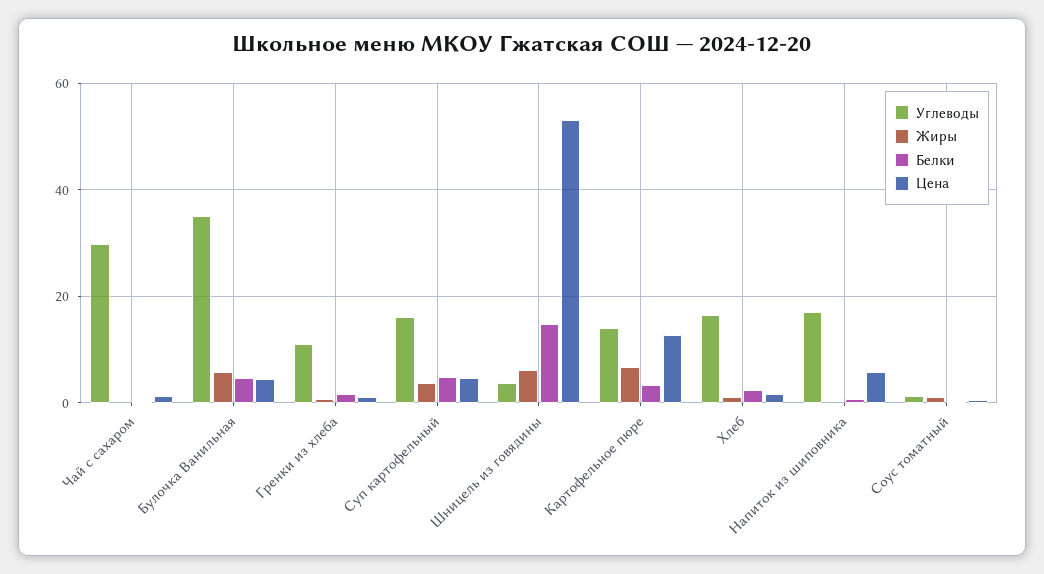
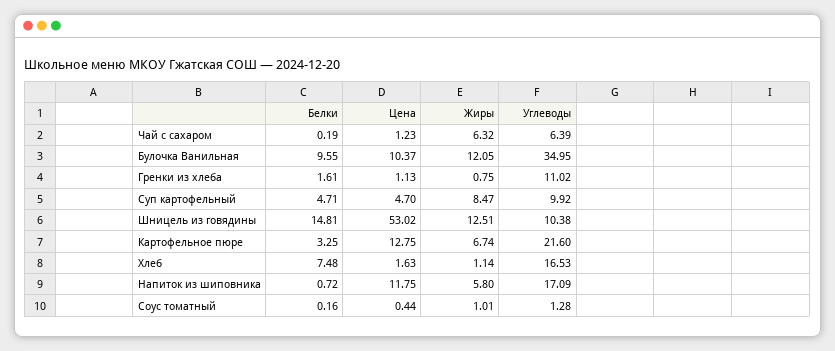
  {
    "Углеводы": {
-     "Чай с сахаром": 30,
+     "Чай с сахаром": 6.39,
      "Булочка Ванильная": 34.95,
      "Гренки из хлеба": 11.02,
-     "Суп картофельный": 16,
+     "Суп картофельный": 9.92,
-     "Шницель из говядины": 4,
+     "Шницель из говядины": 10.38,
-     "Картофельное пюре": 14,
+     "Картофельное пюре": 21.6,
      "Хлеб": 16.53,
      "Напиток из шиповника": 17.09,
      "Соус томатный": 1.28
    },
    "Жиры": {
-     "Чай с сахаром": 0,
+     "Чай с сахаром": 6.32,
-     "Булочка Ванильная": 6,
+     "Булочка Ванильная": 12.05,
      "Гренки из хлеба": 0.75,
-     "Суп картофельный": 4,
+     "Суп картофельный": 8.47,
-     "Шницель из говядины": 6,
+     "Шницель из говядины": 12.51,
      "Картофельное пюре": 6.74,
      "Хлеб": 1.14,
-     "Напиток из шиповника": 0,
+     "Напиток из шиповника": 5.8,
      "Соус томатный": 1.01
    },
    "Белки": {
      "Чай с сахаром": 0.19,
-     "Булочка Ванильная": 4,
+     "Булочка Ванильная": 9.55,
      "Гренки из хлеба": 1.61,
      "Суп картофельный": 4.71,
      "Шницель из говядины": 14.81,
      "Картофельное пюре": 3.25,
-     "Хлеб": 2,
+     "Хлеб": 7.48,
      "Напиток из шиповника": 0.72,
      "Соус томатный": 0.16
    },
    "Цена": {
      "Чай с сахаром": 1.23,
-     "Булочка Ванильная": 4,
+     "Булочка Ванильная": 10.37,
      "Гренки из хлеба": 1.13,
      "Суп картофельный": 4.7,
      "Шницель из говядины": 53.02,
      "Картофельное пюре": 12.75,
      "Хлеб": 1.63,
-     "Напиток из шиповника": 6,
+     "Напиток из шиповника": 11.75,
      "Соус томатный": 0.44
    }
  }

